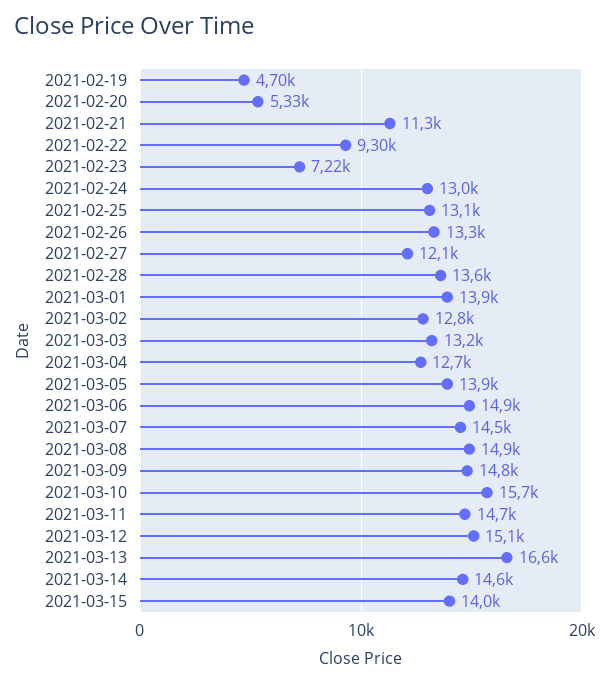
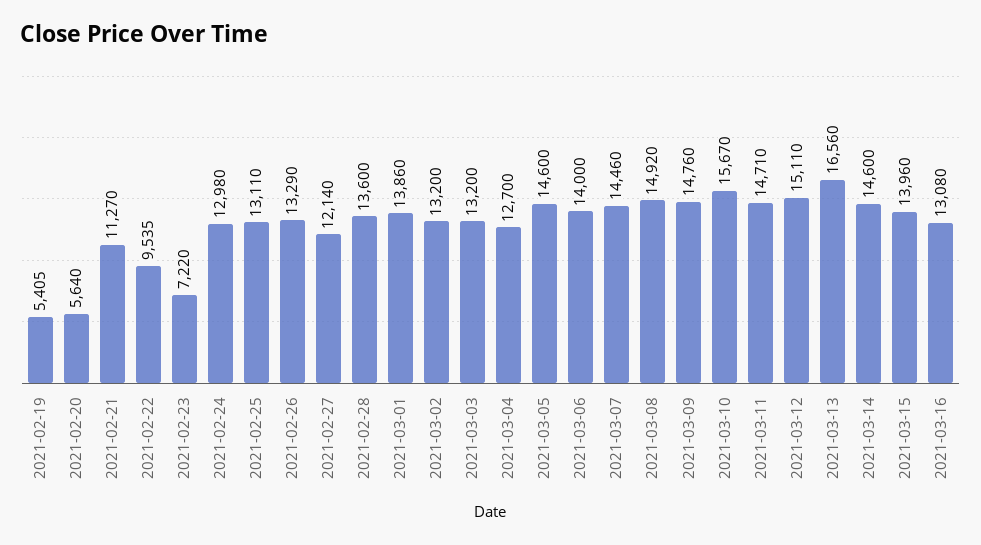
  {
-   "2021-02-19": 4700,
+   "2021-02-19": 5405,
-   "2021-02-20": 5330,
+   "2021-02-20": 5640,
    "2021-02-21": 11270,
-   "2021-02-22": 9300,
+   "2021-02-22": 9535,
    "2021-02-23": 7220,
    "2021-02-24": 12980,
    "2021-02-25": 13110,
    "2021-02-26": 13290,
    "2021-02-27": 12140,
    "2021-02-28": 13600,
    "2021-03-01": 13860,
-   "2021-03-02": 12800,
+   "2021-03-02": 13200,
    "2021-03-03": 13200,
    "2021-03-04": 12700,
-   "2021-03-05": 13900,
+   "2021-03-05": 14600,
-   "2021-03-06": 14900,
+   "2021-03-06": 14000,
    "2021-03-07": 14460,
    "2021-03-08": 14920,
    "2021-03-09": 14760,
    "2021-03-10": 15670,
    "2021-03-11": 14710,
    "2021-03-12": 15110,
    "2021-03-13": 16560,
    "2021-03-14": 14600,
-   "2021-03-15": 13960
+   "2021-03-15": 13960,
+   "2021-03-16": 13080
  }

